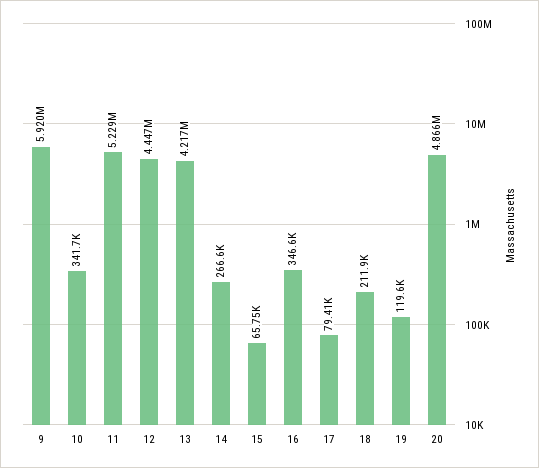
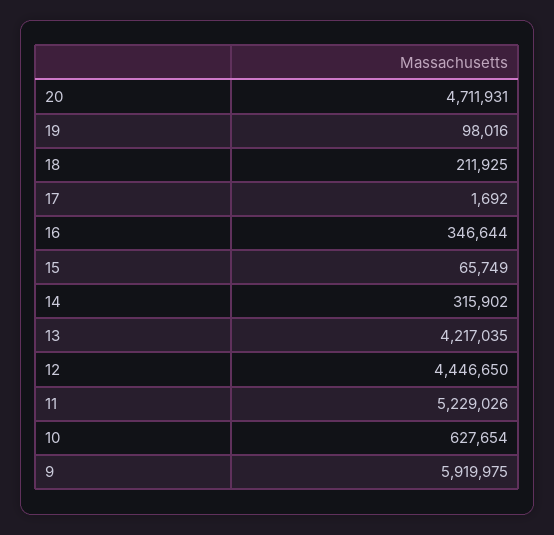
  {
    "9": 5919975,
-   "10": 341700,
+   "10": 627654,
    "11": 5229026,
    "12": 4446650,
    "13": 4217035,
-   "14": 266600,
+   "14": 315902,
    "15": 65749,
    "16": 346644,
-   "17": 79410,
+   "17": 1692,
    "18": 211925,
-   "19": 119600,
+   "19": 98016,
-   "20": 4866000
+   "20": 4711931
  }

